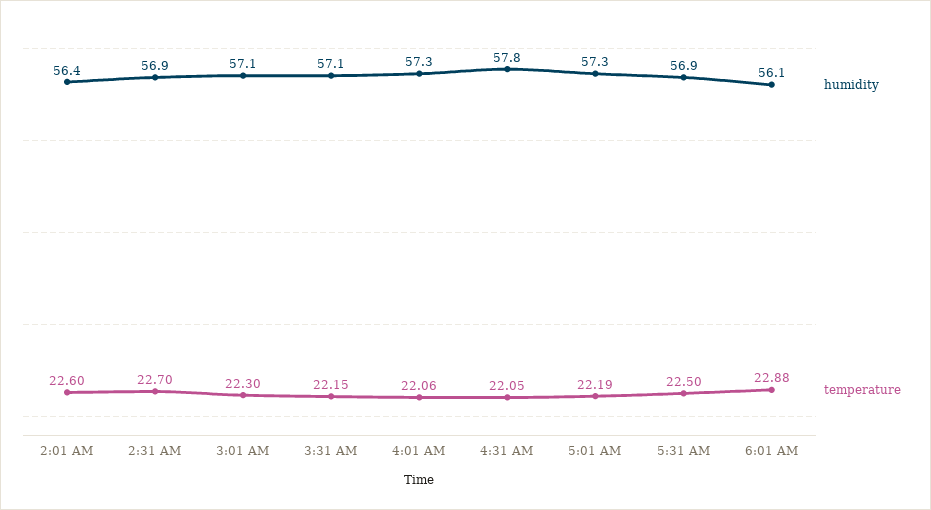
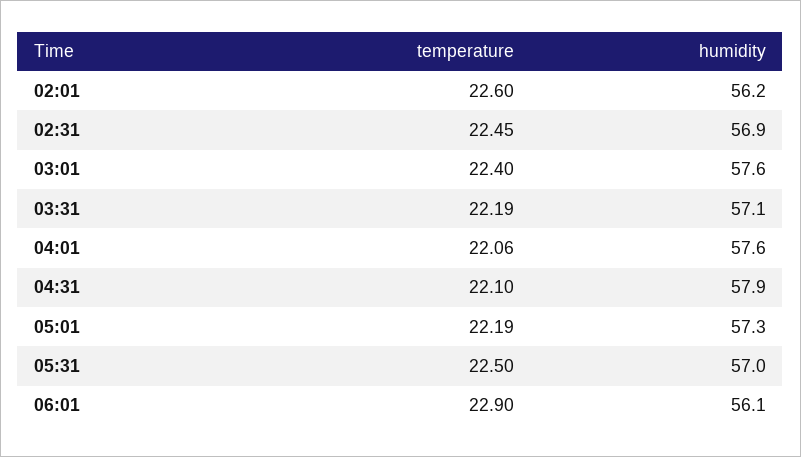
  {
    "humidity": {
-     "2:01 AM": 56.4,
+     "2:01 AM": 56.2,
      "2:31 AM": 56.9,
-     "3:01 AM": 57.1,
+     "3:01 AM": 57.6,
      "3:31 AM": 57.1,
-     "4:01 AM": 57.3,
+     "4:01 AM": 57.6,
-     "4:31 AM": 57.8,
+     "4:31 AM": 57.9,
      "5:01 AM": 57.3,
-     "5:31 AM": 56.9,
+     "5:31 AM": 57,
      "6:01 AM": 56.1
    },
    "temperature": {
      "2:01 AM": 22.6,
-     "2:31 AM": 22.7,
+     "2:31 AM": 22.45,
-     "3:01 AM": 22.3,
+     "3:01 AM": 22.4,
-     "3:31 AM": 22.15,
+     "3:31 AM": 22.19,
      "4:01 AM": 22.06,
-     "4:31 AM": 22.05,
+     "4:31 AM": 22.1,
      "5:01 AM": 22.19,
      "5:31 AM": 22.5,
-     "6:01 AM": 22.88
+     "6:01 AM": 22.9
    }
  }

